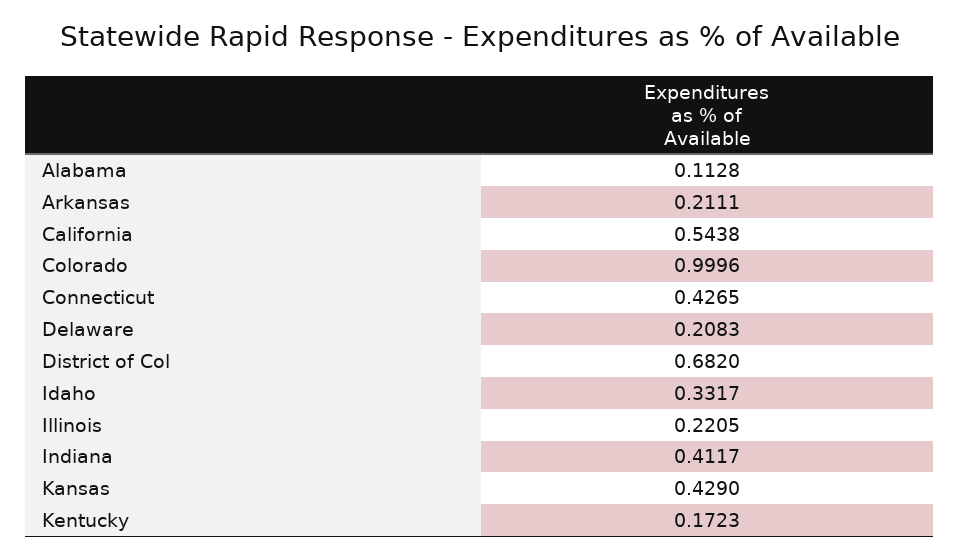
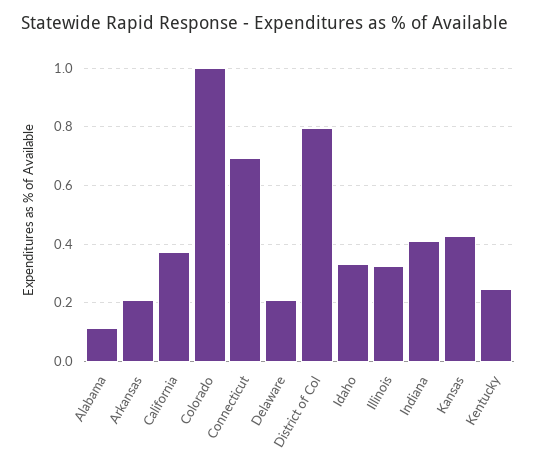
  {
    "Alabama": 0.1128,
    "Arkansas": 0.2111,
-   "California": 0.5438,
+   "California": 0.375,
    "Colorado": 0.9996,
-   "Connecticut": 0.4265,
+   "Connecticut": 0.7,
    "Delaware": 0.2083,
-   "District of Col": 0.682,
+   "District of Col": 0.8,
    "Idaho": 0.3317,
-   "Illinois": 0.2205,
+   "Illinois": 0.325,
    "Indiana": 0.4117,
    "Kansas": 0.429,
-   "Kentucky": 0.1723
+   "Kentucky": 0.25
  }

